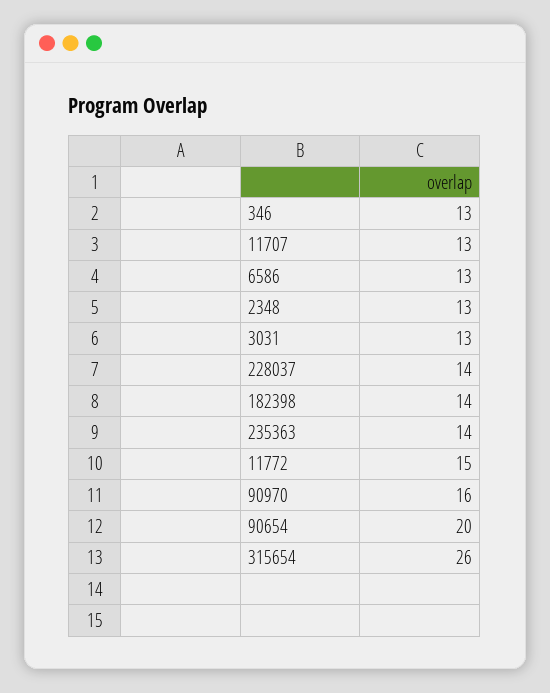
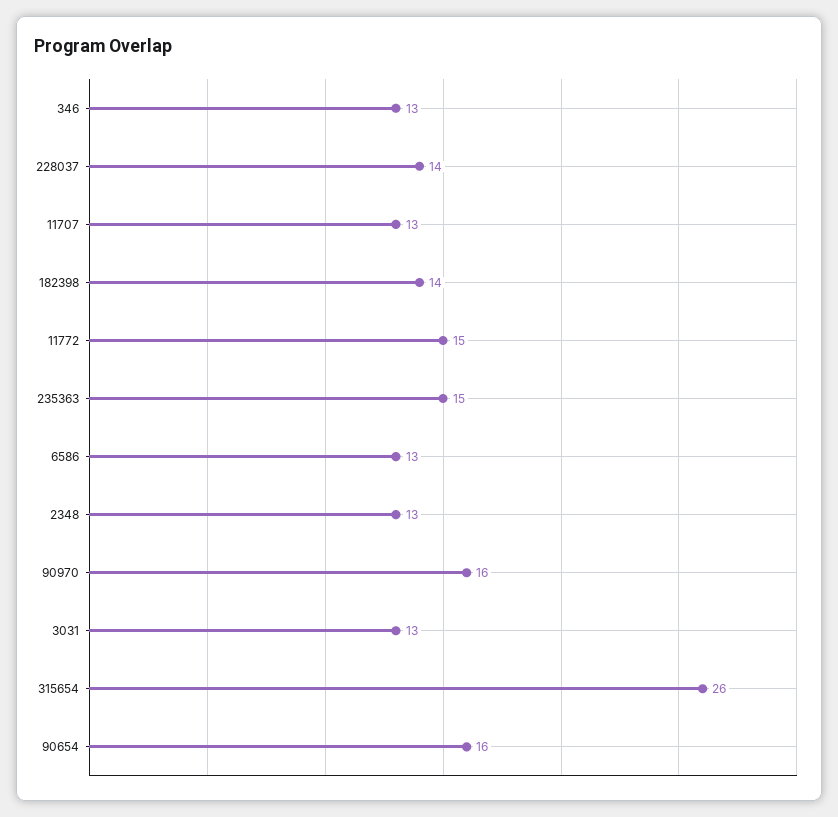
  {
    "346": 13,
    "11707": 13,
    "6586": 13,
    "2348": 13,
    "3031": 13,
    "228037": 14,
    "182398": 14,
-   "235363": 14,
+   "235363": 15,
    "11772": 15,
    "90970": 16,
-   "90654": 20,
+   "90654": 16,
    "315654": 26
  }

